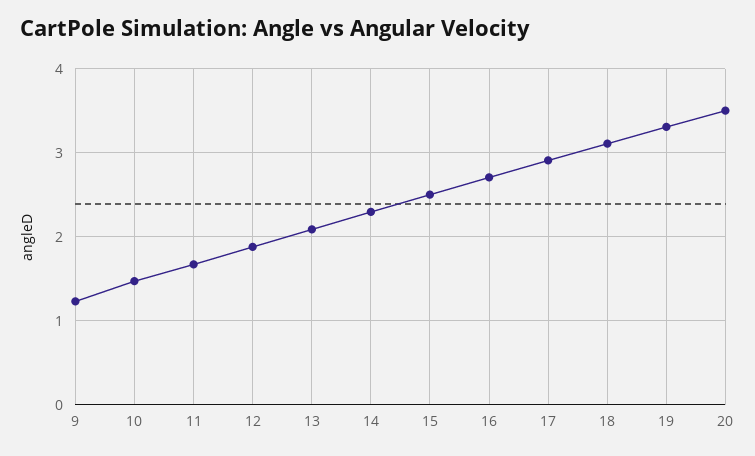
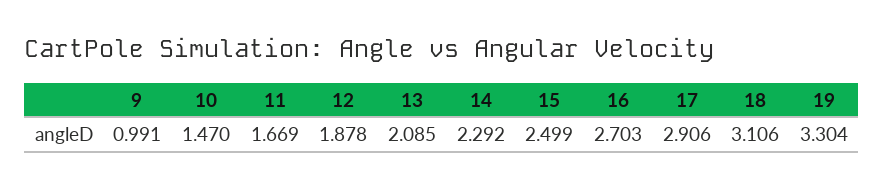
  {
-   "9": 1.2,
+   "9": 0.991,
    "10": 1.47,
    "11": 1.669,
    "12": 1.878,
    "13": 2.085,
    "14": 2.292,
    "15": 2.499,
    "16": 2.703,
    "17": 2.906,
    "18": 3.106,
-   "19": 3.304,
+   "19": 3.304
-   "20": 3.5
  }

